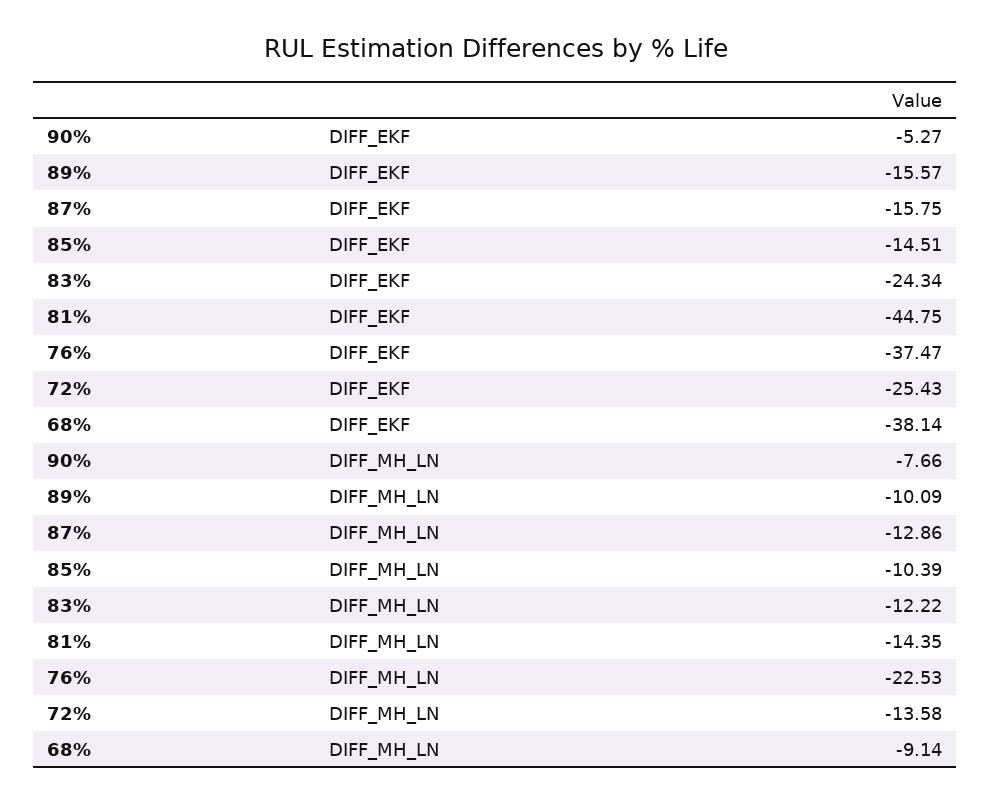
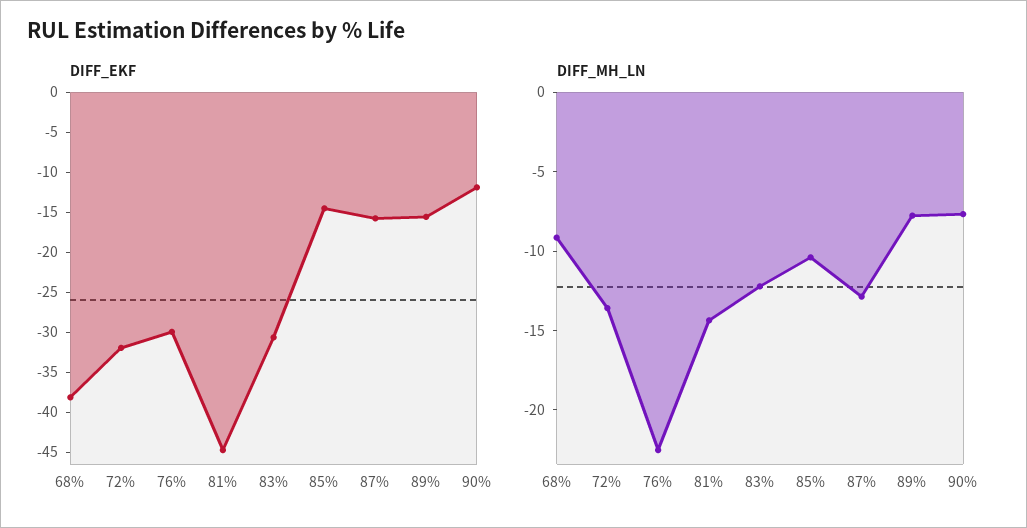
  {
    "DIFF_EKF": {
-     "90%": -5.27,
+     "90%": -12.5,
      "89%": -15.57,
      "87%": -15.75,
      "85%": -14.51,
-     "83%": -24.34,
+     "83%": -30,
      "81%": -44.75,
-     "76%": -37.47,
+     "76%": -30,
-     "72%": -25.43,
+     "72%": -32.5,
      "68%": -38.14
    },
    "DIFF_MH_LN": {
      "90%": -7.66,
-     "89%": -10.09,
+     "89%": -8,
      "87%": -12.86,
      "85%": -10.39,
      "83%": -12.22,
      "81%": -14.35,
      "76%": -22.53,
      "72%": -13.58,
      "68%": -9.14
    }
  }

